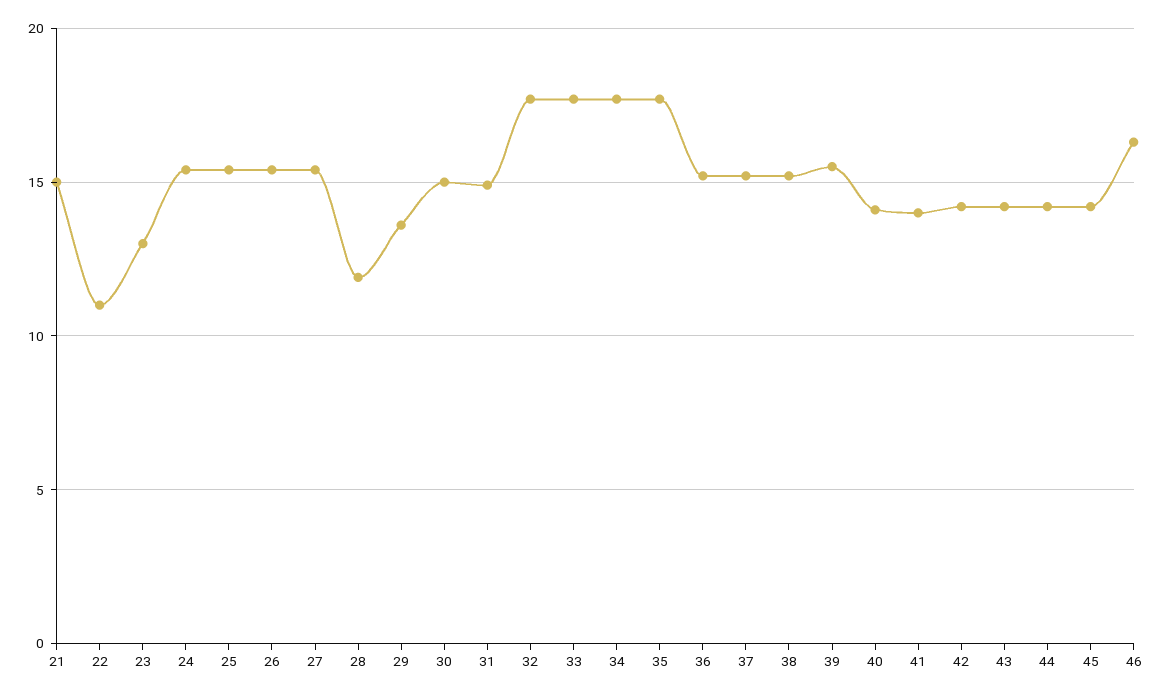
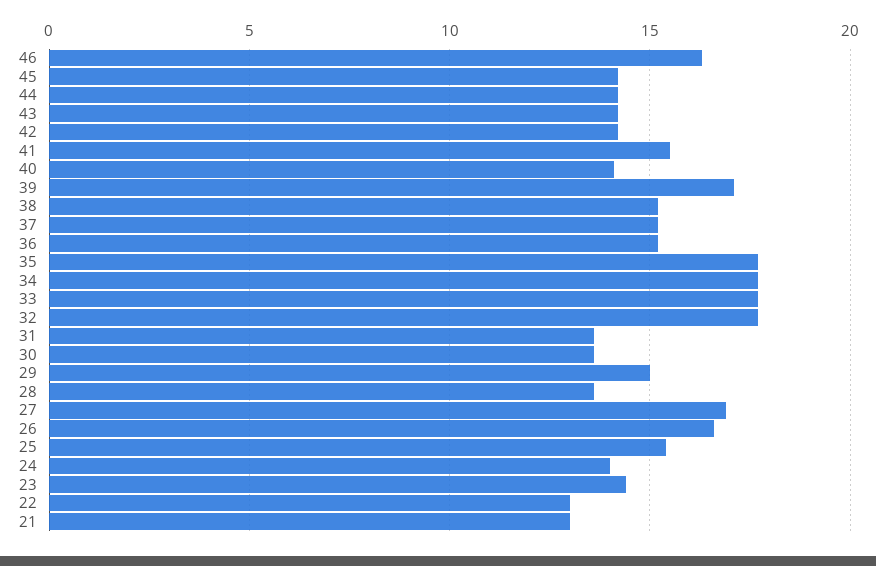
  {
-   "21": 15,
+   "21": 13,
-   "22": 11,
+   "22": 13,
-   "23": 13,
+   "23": 14.5,
-   "24": 15.5,
+   "24": 14,
    "25": 15.5,
-   "26": 15.5,
+   "26": 16.5,
-   "27": 15.5,
+   "27": 17,
-   "28": 12,
+   "28": 13.5,
-   "29": 13.5,
+   "29": 15,
-   "30": 15,
+   "30": 13.5,
-   "31": 15,
+   "31": 13.5,
    "32": 17.5,
    "33": 17.5,
    "34": 17.5,
    "35": 17.5,
    "36": 15,
    "37": 15,
    "38": 15,
-   "39": 15.5,
+   "39": 17,
    "40": 14,
-   "41": 14,
+   "41": 15.5,
    "42": 14,
    "43": 14,
    "44": 14,
    "45": 14,
    "46": 16.5
  }

